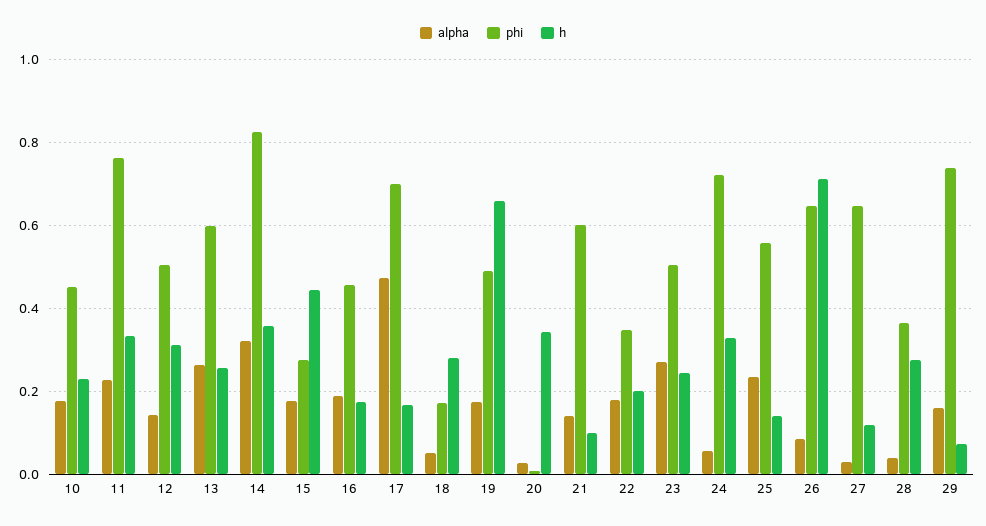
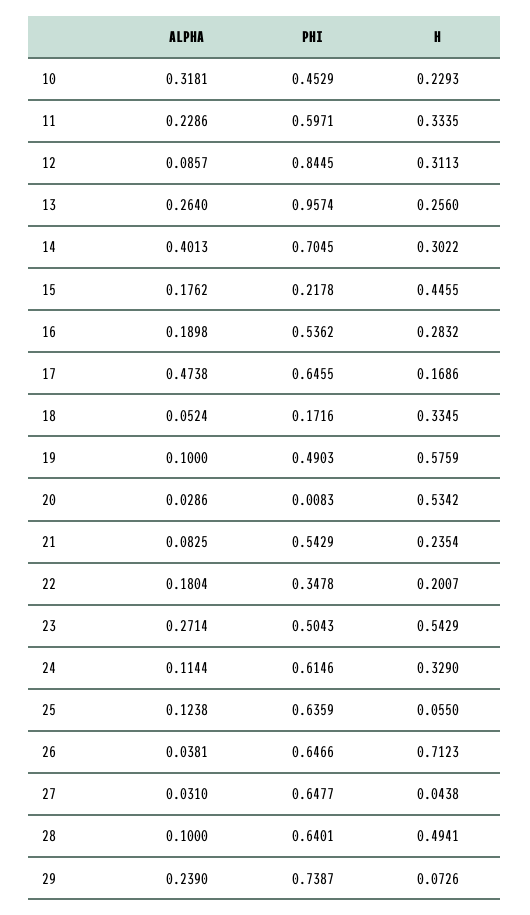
  {
    "alpha": {
-     "10": 0.18,
+     "10": 0.3181,
      "11": 0.2286,
-     "12": 0.14,
+     "12": 0.0857,
      "13": 0.264,
-     "14": 0.32,
+     "14": 0.4013,
      "15": 0.1762,
      "16": 0.1898,
      "17": 0.4738,
      "18": 0.0524,
-     "19": 0.18,
+     "19": 0.1,
      "20": 0.0286,
-     "21": 0.14,
+     "21": 0.0825,
      "22": 0.1804,
      "23": 0.2714,
-     "24": 0.06,
+     "24": 0.1144,
-     "25": 0.24,
+     "25": 0.1238,
-     "26": 0.08,
+     "26": 0.0381,
      "27": 0.031,
-     "28": 0.04,
+     "28": 0.1,
-     "29": 0.16
+     "29": 0.239
    },
    "phi": {
      "10": 0.4529,
-     "11": 0.76,
+     "11": 0.5971,
-     "12": 0.5,
+     "12": 0.8445,
-     "13": 0.6,
+     "13": 0.9574,
-     "14": 0.82,
+     "14": 0.7045,
-     "15": 0.28,
+     "15": 0.2178,
-     "16": 0.46,
+     "16": 0.5362,
-     "17": 0.7,
+     "17": 0.6455,
      "18": 0.1716,
      "19": 0.4903,
      "20": 0.0083,
-     "21": 0.6,
+     "21": 0.5429,
      "22": 0.3478,
      "23": 0.5043,
-     "24": 0.72,
+     "24": 0.6146,
-     "25": 0.56,
+     "25": 0.6359,
      "26": 0.6466,
      "27": 0.6477,
-     "28": 0.36,
+     "28": 0.6401,
      "29": 0.7387
    },
    "h": {
      "10": 0.2293,
      "11": 0.3335,
      "12": 0.3113,
      "13": 0.256,
-     "14": 0.36,
+     "14": 0.3022,
      "15": 0.4455,
-     "16": 0.18,
+     "16": 0.2832,
      "17": 0.1686,
-     "18": 0.28,
+     "18": 0.3345,
-     "19": 0.66,
+     "19": 0.5759,
-     "20": 0.34,
+     "20": 0.5342,
-     "21": 0.1,
+     "21": 0.2354,
      "22": 0.2007,
-     "23": 0.24,
+     "23": 0.5429,
      "24": 0.329,
-     "25": 0.14,
+     "25": 0.055,
      "26": 0.7123,
-     "27": 0.12,
+     "27": 0.0438,
-     "28": 0.28,
+     "28": 0.4941,
      "29": 0.0726
    }
  }

